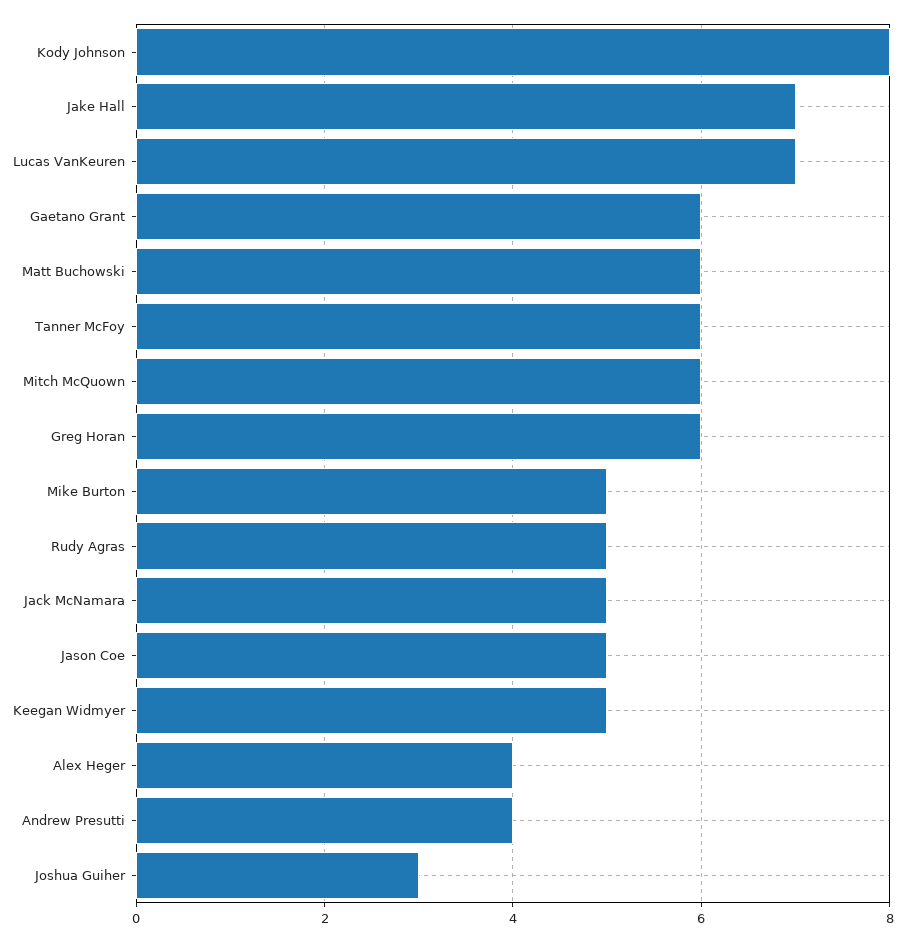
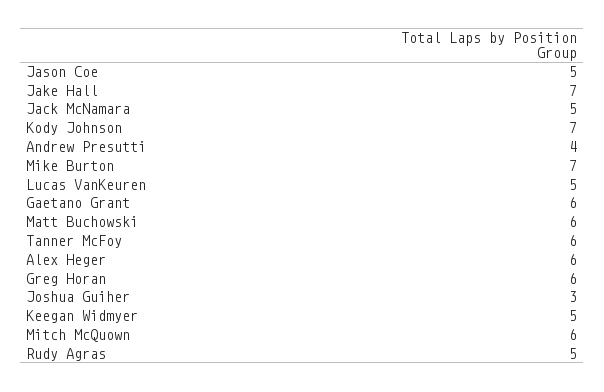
  {
-   "Kody Johnson": 8,
+   "Kody Johnson": 7,
    "Jake Hall": 7,
-   "Lucas VanKeuren": 7,
+   "Lucas VanKeuren": 5,
    "Gaetano Grant": 6,
    "Matt Buchowski": 6,
    "Tanner McFoy": 6,
    "Mitch McQuown": 6,
    "Greg Horan": 6,
-   "Mike Burton": 5,
+   "Mike Burton": 7,
    "Rudy Agras": 5,
    "Jack McNamara": 5,
    "Jason Coe": 5,
    "Keegan Widmyer": 5,
-   "Alex Heger": 4,
+   "Alex Heger": 6,
    "Andrew Presutti": 4,
    "Joshua Guiher": 3
  }

